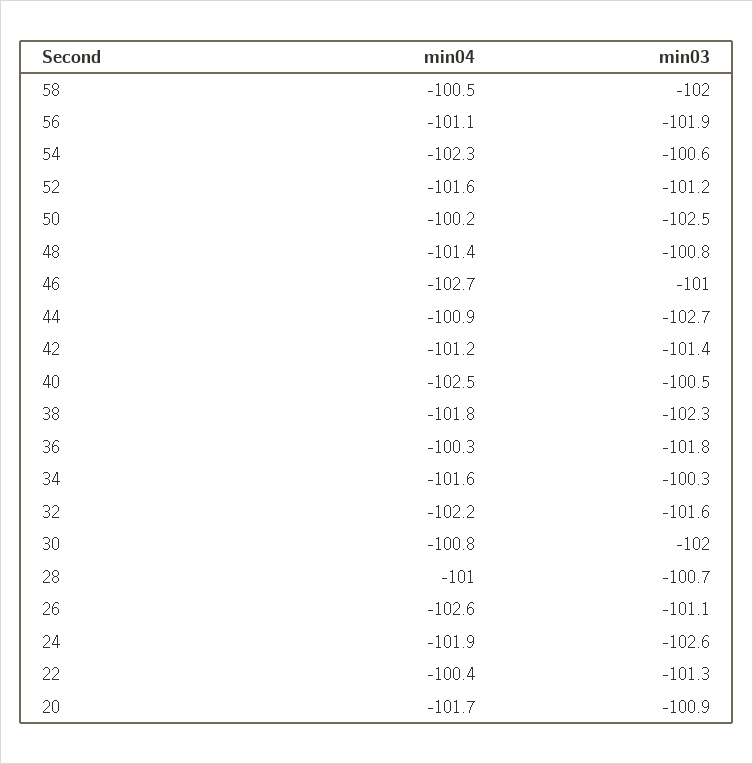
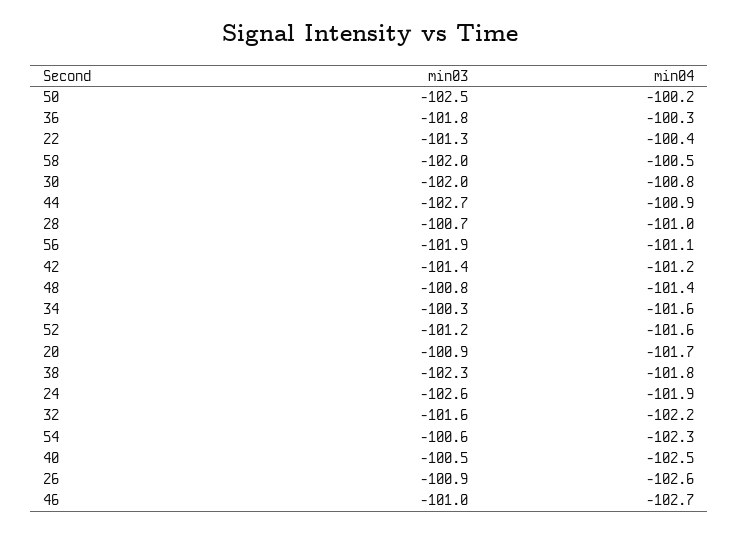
  {
    "min04": {
      "58": -100.5,
      "56": -101.1,
      "54": -102.3,
      "52": -101.6,
      "50": -100.2,
      "48": -101.4,
      "46": -102.7,
      "44": -100.9,
      "42": -101.2,
      "40": -102.5,
      "38": -101.8,
      "36": -100.3,
      "34": -101.6,
      "32": -102.2,
      "30": -100.8,
      "28": -101,
      "26": -102.6,
      "24": -101.9,
      "22": -100.4,
      "20": -101.7
    },
    "min03": {
      "58": -102,
      "56": -101.9,
      "54": -100.6,
      "52": -101.2,
      "50": -102.5,
      "48": -100.8,
      "46": -101,
      "44": -102.7,
      "42": -101.4,
      "40": -100.5,
      "38": -102.3,
      "36": -101.8,
      "34": -100.3,
      "32": -101.6,
      "30": -102,
      "28": -100.7,
-     "26": -101.1,
+     "26": -100.9,
      "24": -102.6,
      "22": -101.3,
      "20": -100.9
    }
  }

